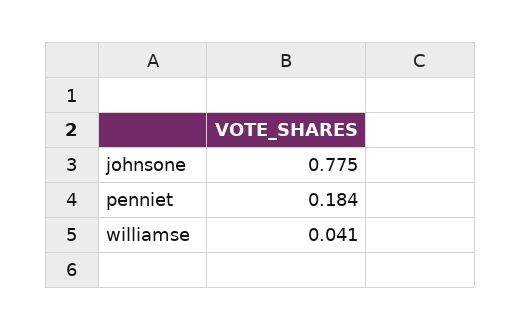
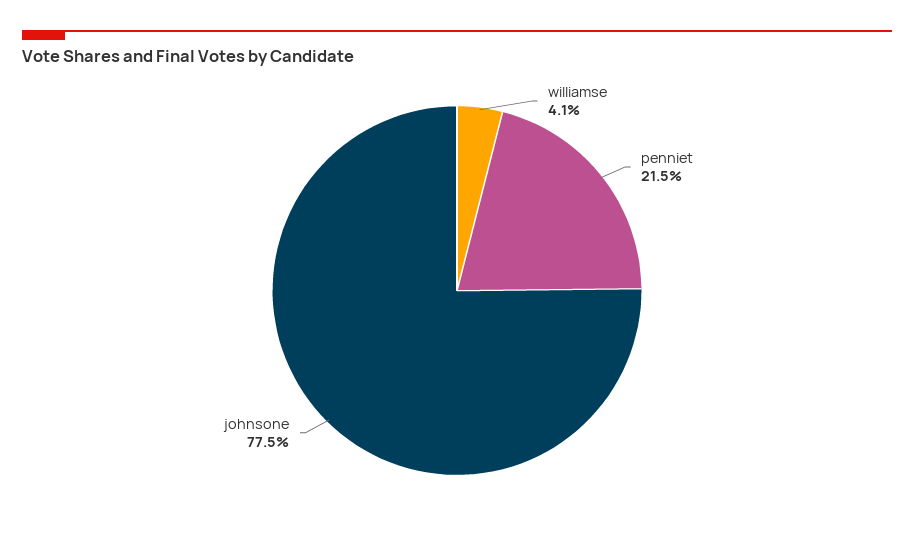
  {
    "johnsone": 0.775,
-   "penniet": 0.184,
+   "penniet": 0.215,
    "williamse": 0.041
  }

